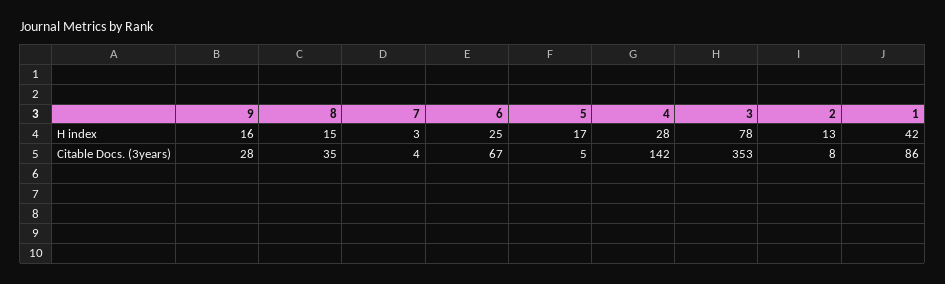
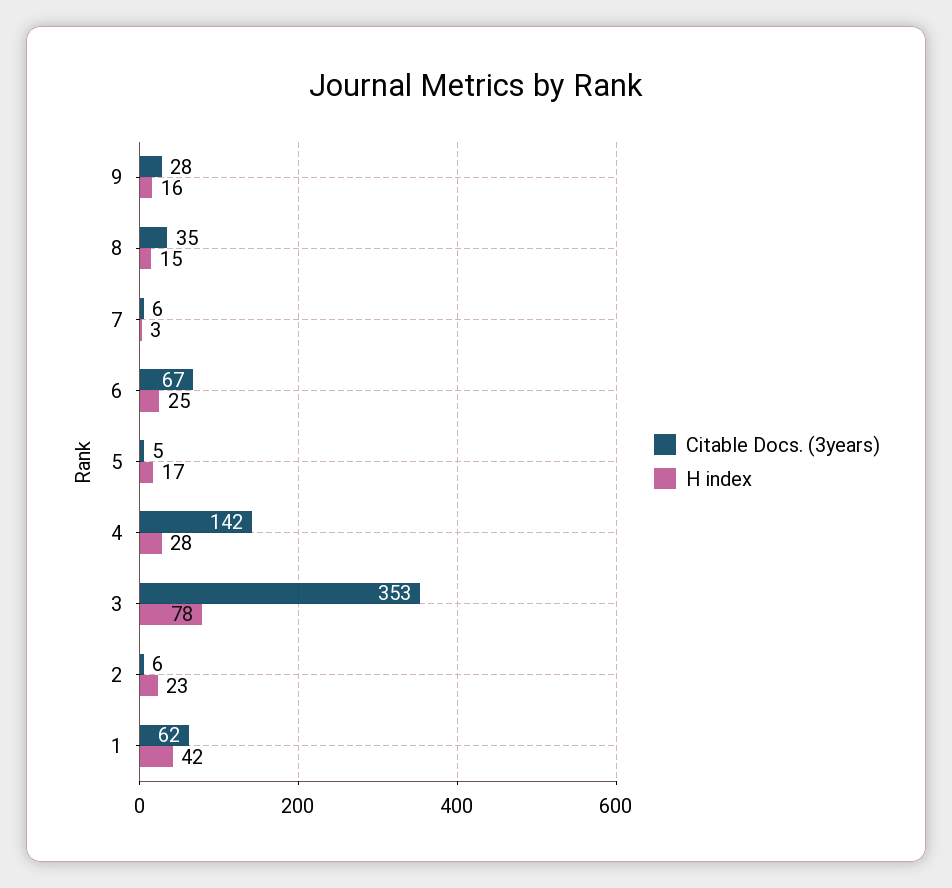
  {
    "H index": {
      "9": 16,
      "8": 15,
      "7": 3,
      "6": 25,
      "5": 17,
      "4": 28,
      "3": 78,
-     "2": 13,
+     "2": 23,
      "1": 42
    },
    "Citable Docs. (3years)": {
      "9": 28,
      "8": 35,
-     "7": 4,
+     "7": 6,
      "6": 67,
      "5": 5,
      "4": 142,
      "3": 353,
-     "2": 8,
+     "2": 6,
-     "1": 86
+     "1": 62
    }
  }

